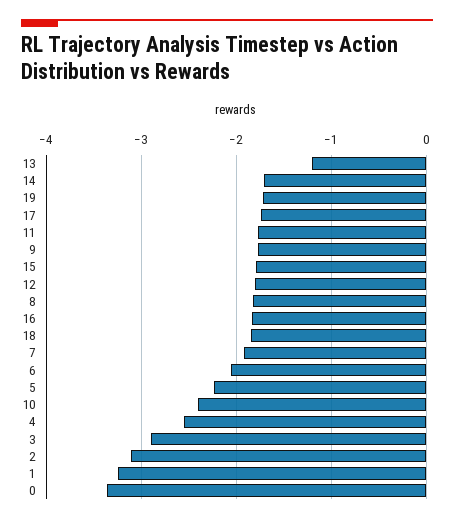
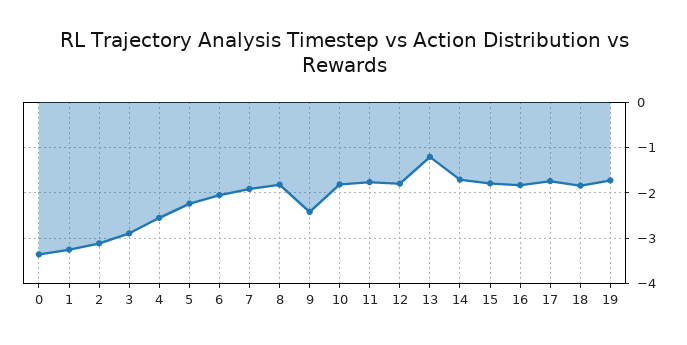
  {
    "13": -1.2,
    "14": -1.7,
    "19": -1.7,
    "17": -1.7,
    "11": -1.8,
-   "9": -1.8,
+   "9": -2.4,
    "15": -1.8,
    "12": -1.8,
    "8": -1.8,
    "16": -1.8,
    "18": -1.8,
    "7": -1.9,
    "6": -2.1,
    "5": -2.2,
-   "10": -2.4,
+   "10": -1.8,
    "4": -2.6,
    "3": -2.9,
    "2": -3.1,
    "1": -3.2,
    "0": -3.4
  }

